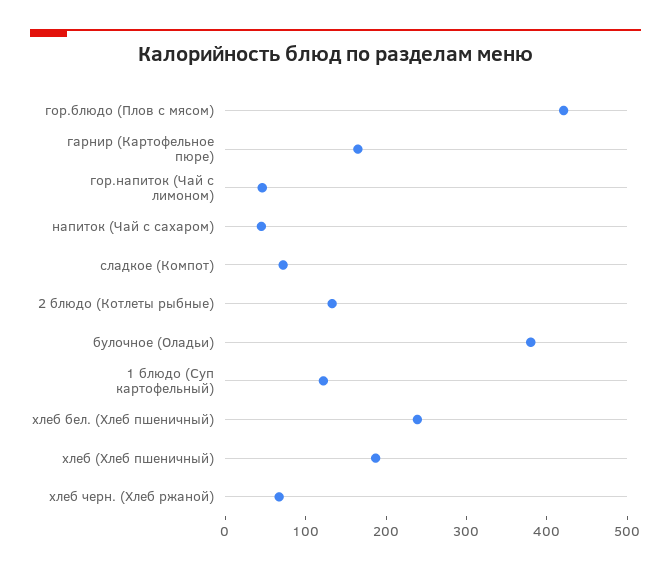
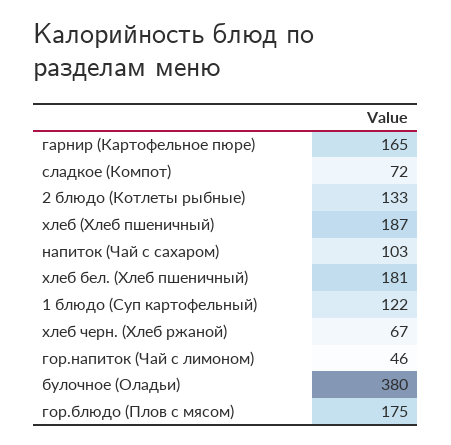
  {
-   "гор.блюдо (Плов с мясом)": 420,
+   "гор.блюдо (Плов с мясом)": 175,
    "гарнир (Картофельное пюре)": 165,
    "гор.напиток (Чай с лимоном)": 46,
-   "напиток (Чай с сахаром)": 40,
+   "напиток (Чай с сахаром)": 103,
    "сладкое (Компот)": 72,
    "2 блюдо (Котлеты рыбные)": 133,
    "булочное (Оладьи)": 380,
    "1 блюдо (Суп картофельный)": 122,
-   "хлеб бел. (Хлеб пшеничный)": 240,
+   "хлеб бел. (Хлеб пшеничный)": 181,
    "хлеб (Хлеб пшеничный)": 187,
    "хлеб черн. (Хлеб ржаной)": 67
  }

